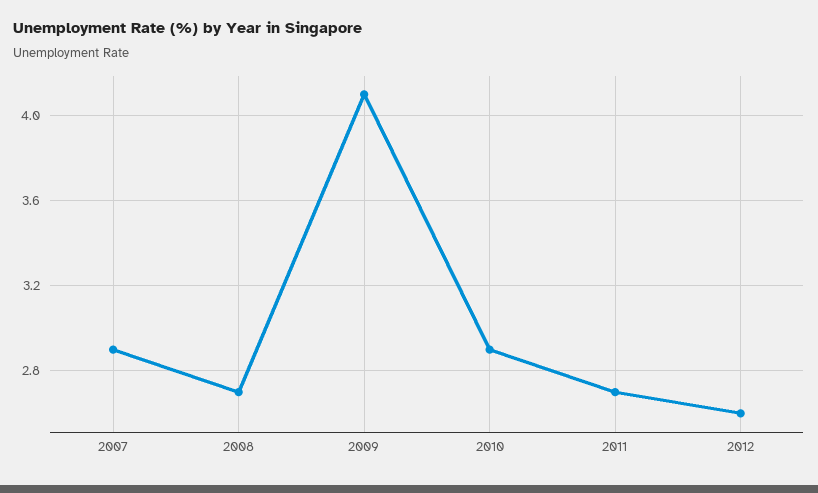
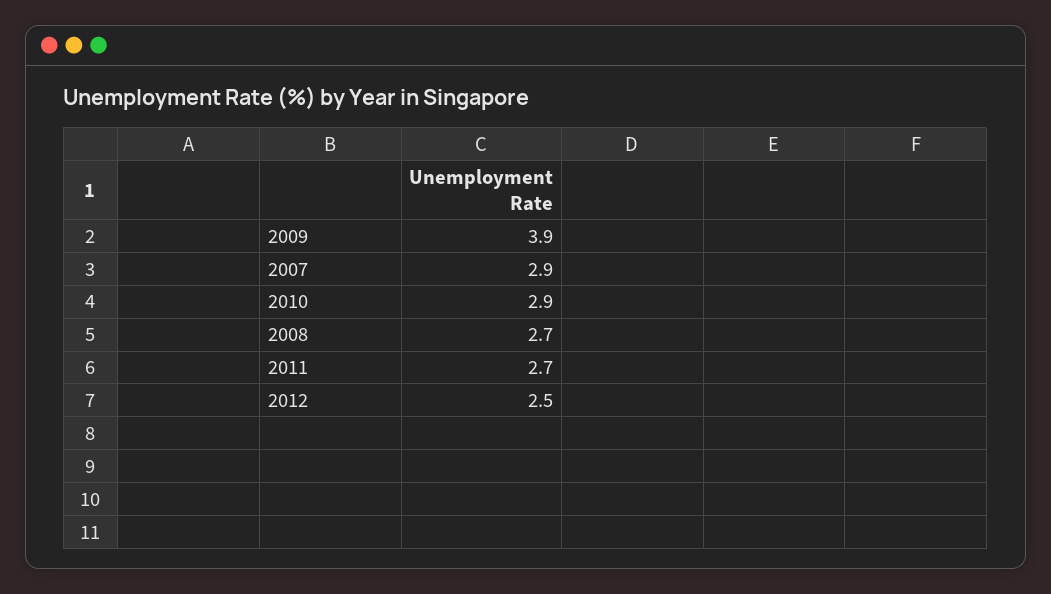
  {
    "2007": 2.9,
    "2008": 2.7,
-   "2009": 4.1,
+   "2009": 3.9,
    "2010": 2.9,
    "2011": 2.7,
-   "2012": 2.6
+   "2012": 2.5
  }

